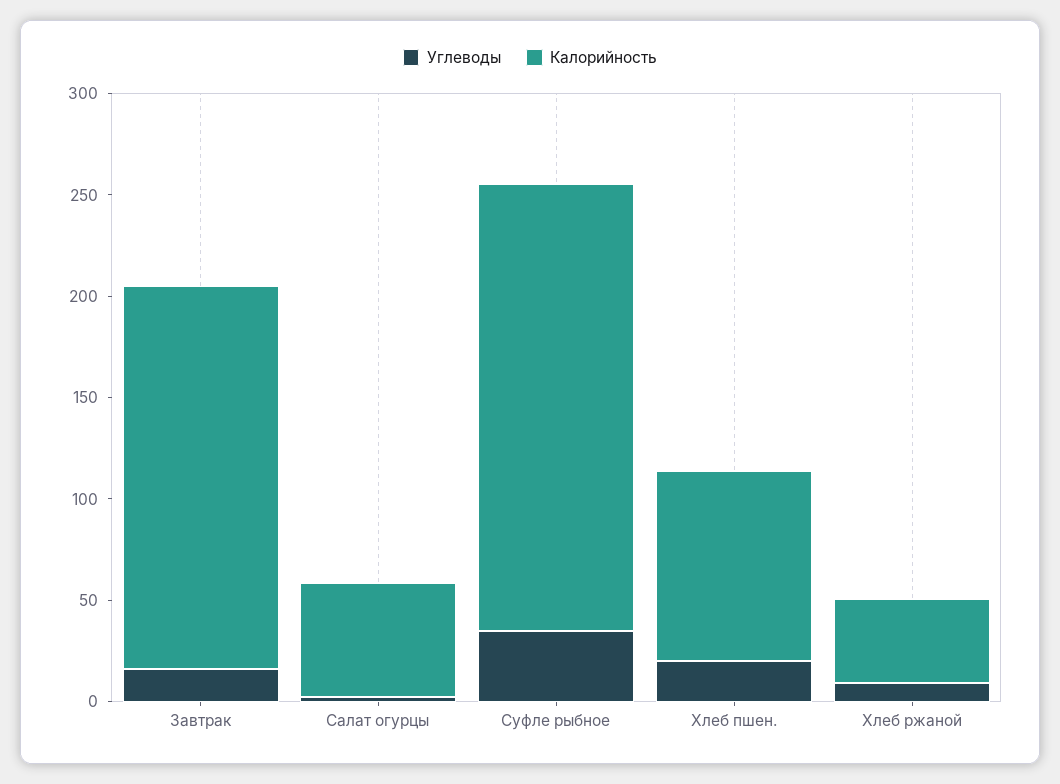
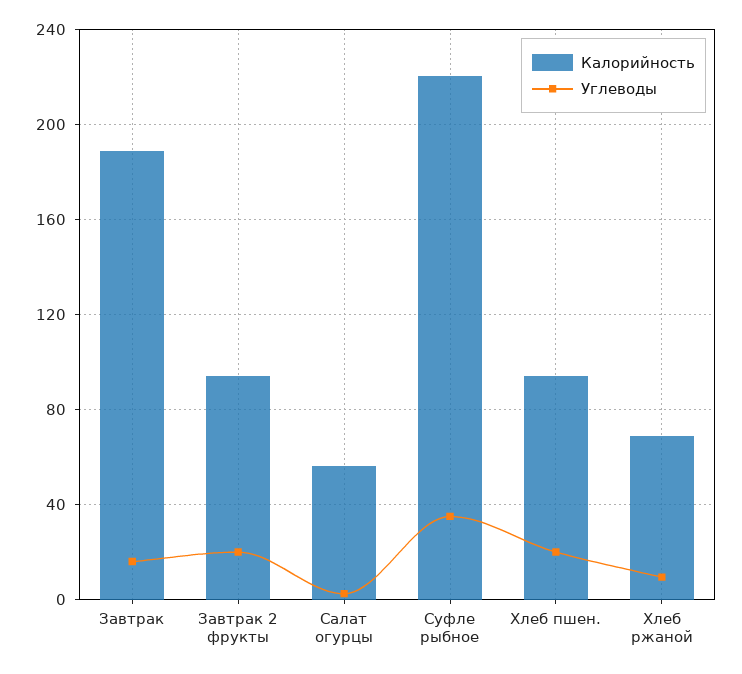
  {
    "Углеводы": {
      "Завтрак": 15,
      "Салат огурцы": 5,
      "Суфле рыбное": 35,
      "Хлеб пшен.": 20,
-     "Хлеб ржаной": 10
+     "Хлеб ржаной": 10,
+     "Завтрак 2 фрукты": 20
    },
    "Калорийность": {
      "Завтрак": 190,
      "Салат огурцы": 55,
      "Суфле рыбное": 220,
      "Хлеб пшен.": 95,
-     "Хлеб ржаной": 40
+     "Хлеб ржаной": 70,
+     "Завтрак 2 фрукты": 95
    }
  }

